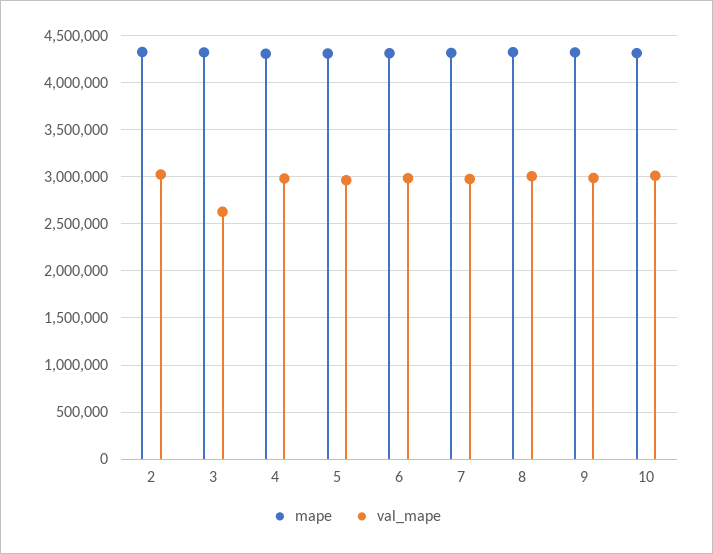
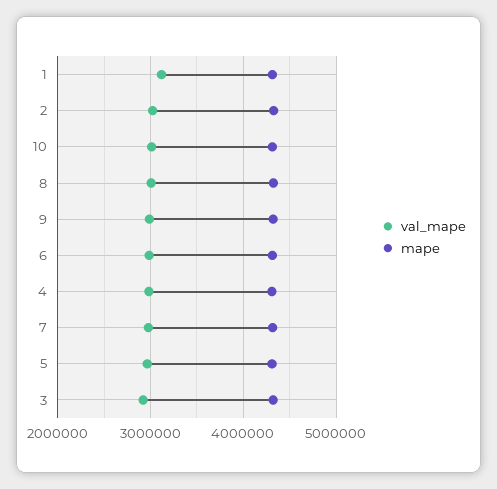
  {
    "mape": {
      "2": 4300000,
      "3": 4300000,
      "4": 4300000,
      "5": 4300000,
      "6": 4300000,
      "7": 4300000,
      "8": 4300000,
      "9": 4300000,
-     "10": 4300000
+     "10": 4300000,
+     "1": 4300000
    },
    "val_mape": {
      "2": 3000000,
-     "3": 2600000,
+     "3": 2900000,
      "4": 3000000,
      "5": 3000000,
      "6": 3000000,
      "7": 3000000,
      "8": 3000000,
      "9": 3000000,
-     "10": 3000000
+     "10": 3000000,
+     "1": 3100000
    }
  }

